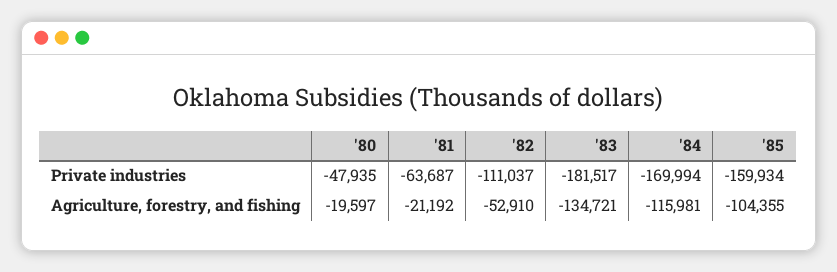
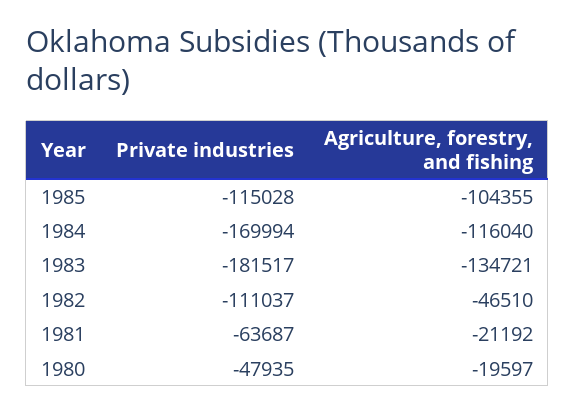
  {
    "'80": {
      "Private industries": -47935,
      "Agriculture, forestry, and fishing": -19597
    },
    "'81": {
      "Private industries": -63687,
      "Agriculture, forestry, and fishing": -21192
    },
    "'82": {
      "Private industries": -111037,
-     "Agriculture, forestry, and fishing": -52910
+     "Agriculture, forestry, and fishing": -46510
    },
    "'83": {
      "Private industries": -181517,
      "Agriculture, forestry, and fishing": -134721
    },
    "'84": {
      "Private industries": -169994,
-     "Agriculture, forestry, and fishing": -115981
+     "Agriculture, forestry, and fishing": -116040
    },
    "'85": {
-     "Private industries": -159934,
+     "Private industries": -115028,
      "Agriculture, forestry, and fishing": -104355
    }
  }

